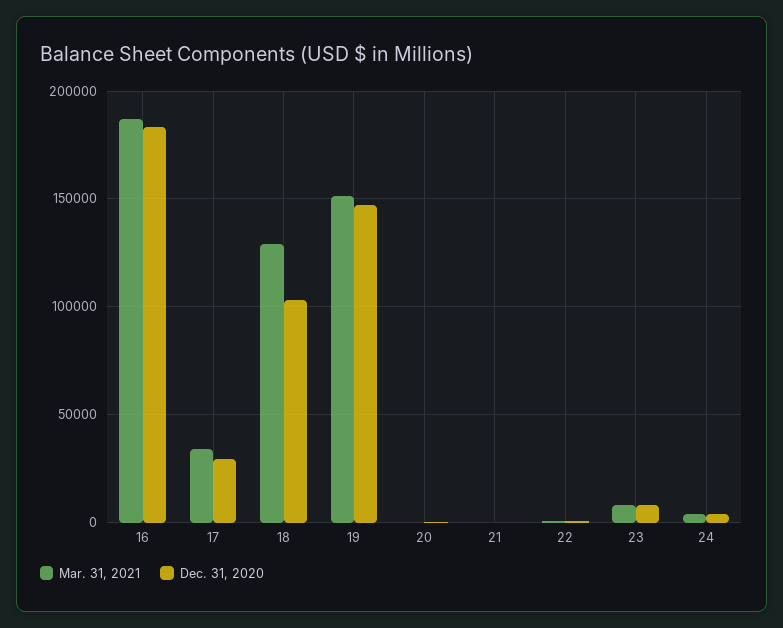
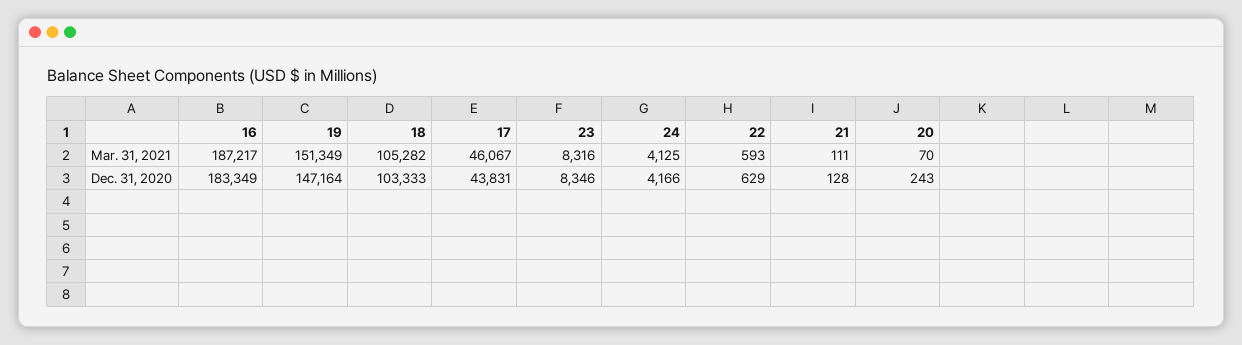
  {
    "Mar. 31, 2021": {
      "16": 187217,
-     "17": 35000,
+     "17": 46067,
-     "18": 130000,
+     "18": 105282,
      "19": 151349,
      "20": 70,
      "21": 111,
      "22": 593,
      "23": 8316,
      "24": 4125
    },
    "Dec. 31, 2020": {
      "16": 183349,
-     "17": 30000,
+     "17": 43831,
      "18": 103333,
      "19": 147164,
      "20": 243,
      "21": 128,
      "22": 629,
      "23": 8346,
      "24": 4166
    }
  }

